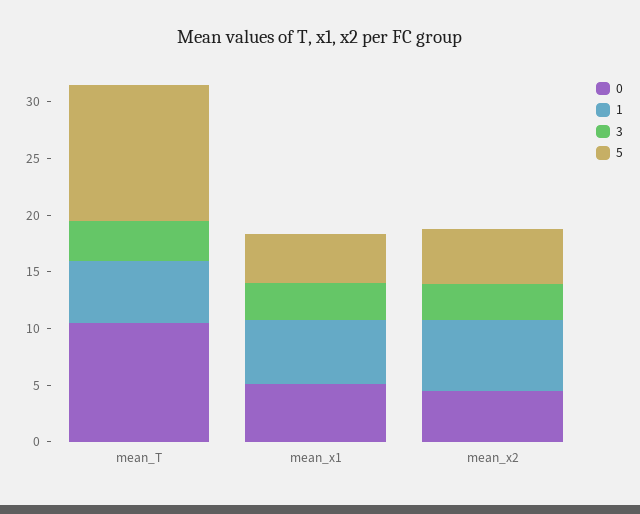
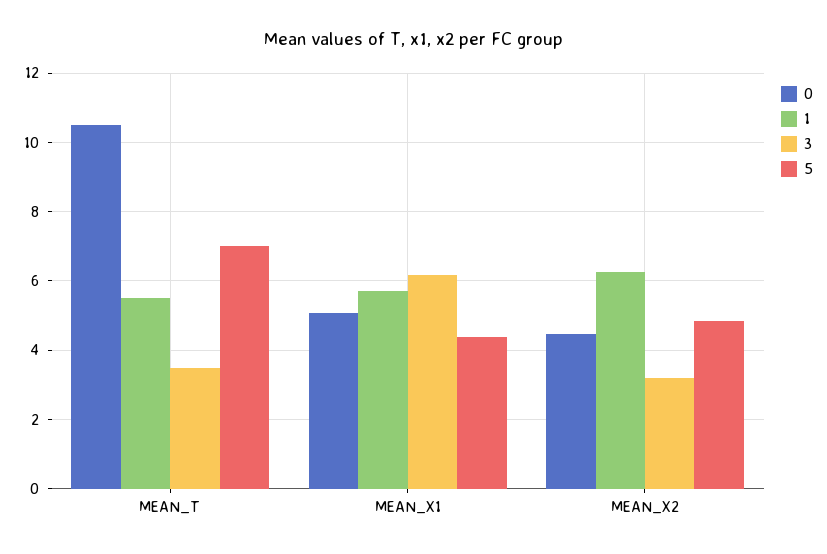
  {
    "0": {
      "mean_T": 10.6,
      "mean_x1": 5,
      "mean_x2": 4.4
    },
    "1": {
      "mean_T": 5.6,
      "mean_x1": 5.8,
      "mean_x2": 6.2
    },
    "3": {
      "mean_T": 3.6,
-     "mean_x1": 3,
+     "mean_x1": 6.2,
      "mean_x2": 3.2
    },
    "5": {
-     "mean_T": 12,
+     "mean_T": 7,
      "mean_x1": 4.4,
      "mean_x2": 4.8
    }
  }

